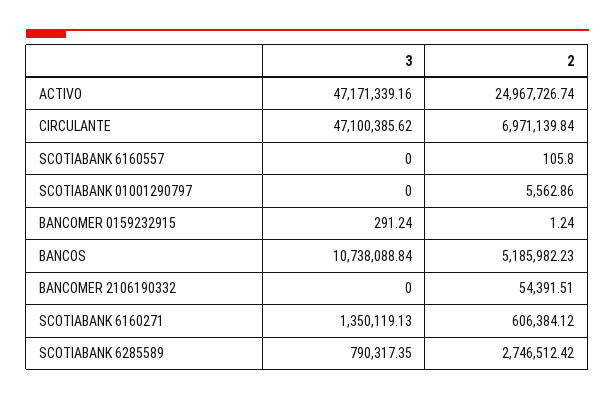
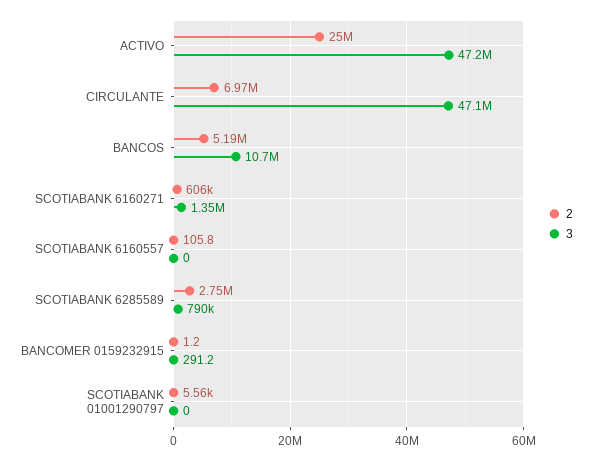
  {
    "3": {
      "ACTIVO": 47171339.16,
      "CIRCULANTE": 47100385.62,
      "SCOTIABANK 6160557": 0,
      "SCOTIABANK 01001290797": 0,
      "BANCOMER 0159232915": 291.24,
      "BANCOS": 10738088.84,
-     "BANCOMER 2106190332": 0,
      "SCOTIABANK 6160271": 1350119.13,
      "SCOTIABANK 6285589": 790317.35
    },
    "2": {
      "ACTIVO": 24967726.74,
      "CIRCULANTE": 6971139.84,
      "SCOTIABANK 6160557": 105.8,
      "SCOTIABANK 01001290797": 5562.86,
      "BANCOMER 0159232915": 1.24,
      "BANCOS": 5185982.23,
-     "BANCOMER 2106190332": 54391.51,
      "SCOTIABANK 6160271": 606384.12,
      "SCOTIABANK 6285589": 2746512.42
    }
  }

